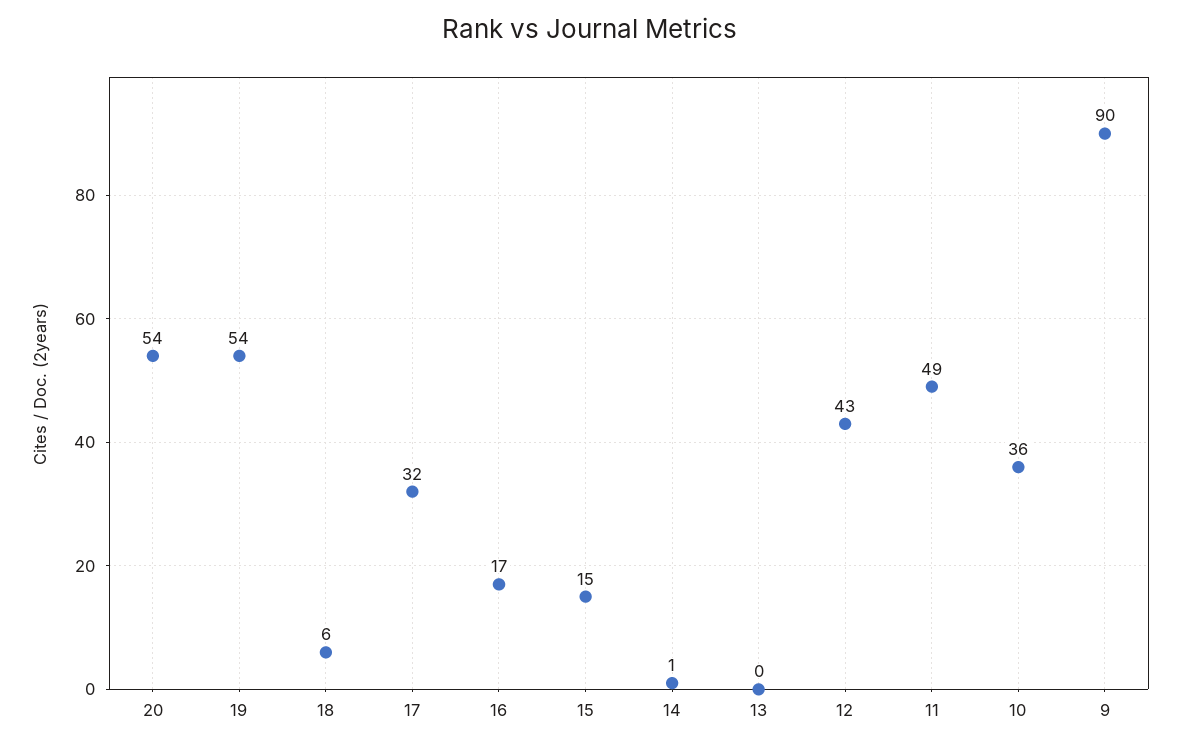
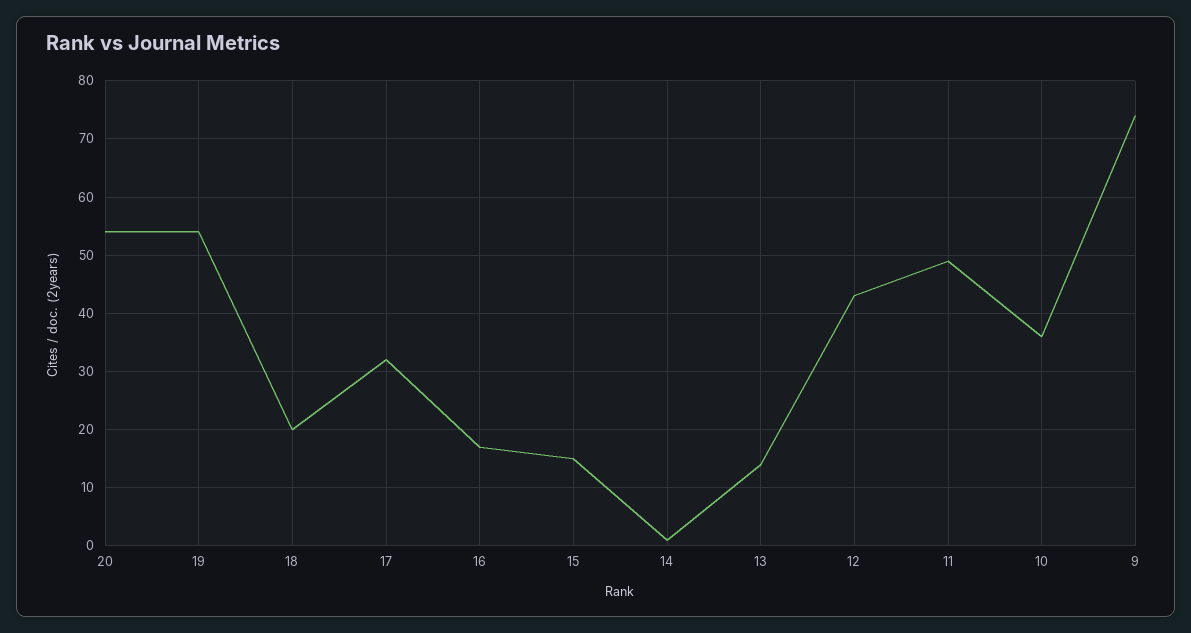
  {
    "20": 54,
    "19": 54,
-   "18": 6,
+   "18": 20,
    "17": 32,
    "16": 17,
    "15": 15,
    "14": 1,
-   "13": 0,
+   "13": 15,
    "12": 43,
    "11": 49,
    "10": 36,
-   "9": 90
+   "9": 75
  }

